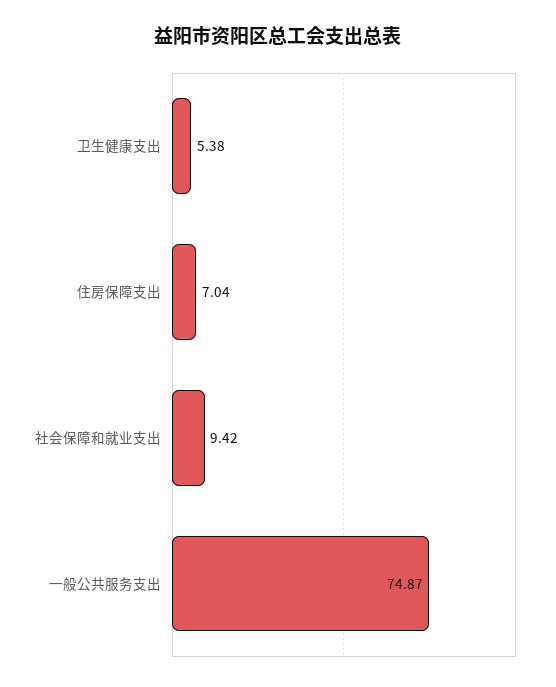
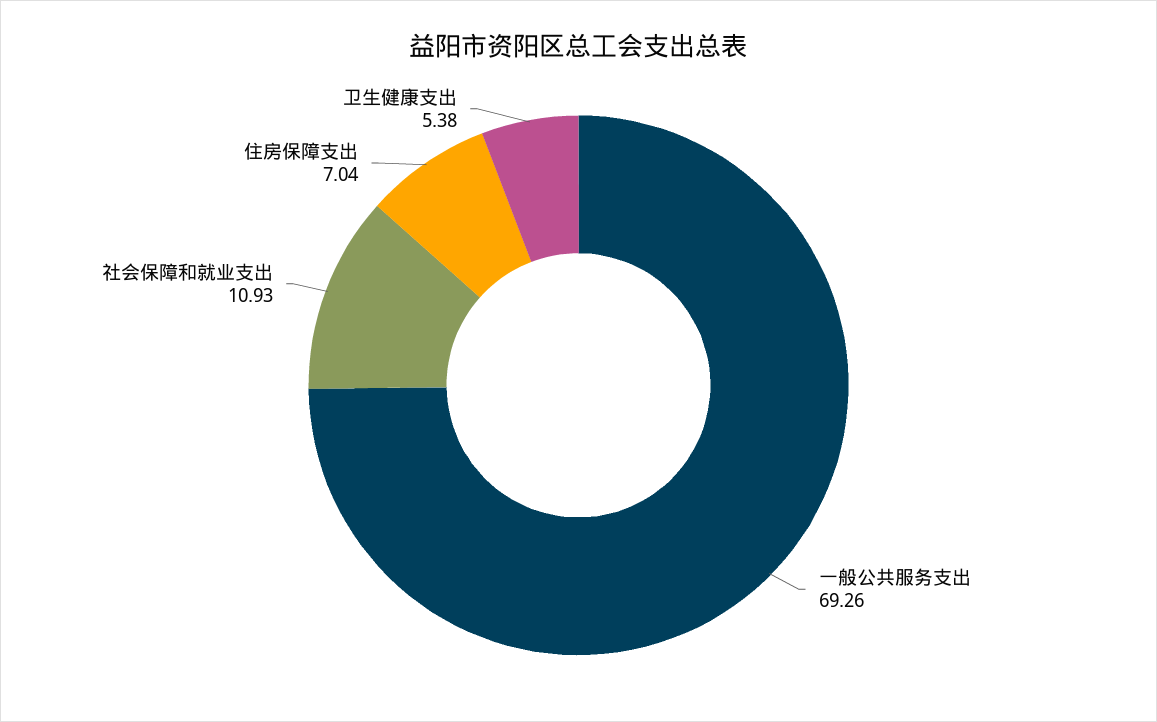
  {
    "卫生健康支出": 5.38,
    "住房保障支出": 7.04,
-   "社会保障和就业支出": 9.42,
+   "社会保障和就业支出": 10.93,
-   "一般公共服务支出": 74.87
+   "一般公共服务支出": 69.26
  }

